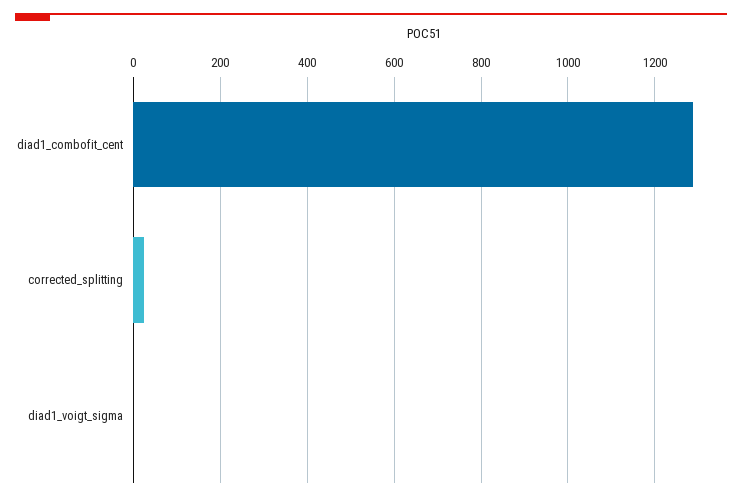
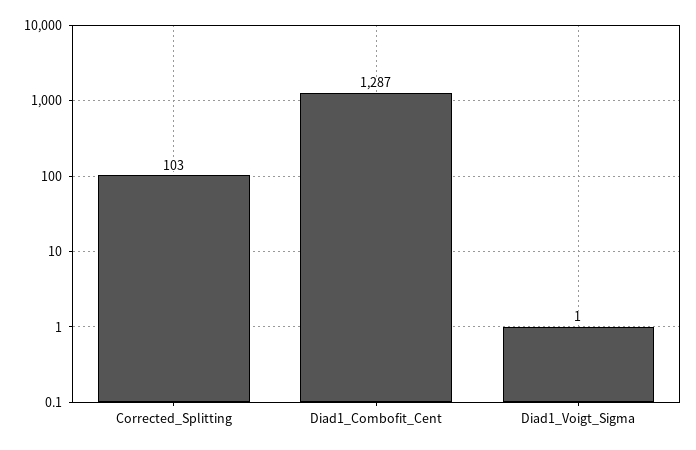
  {
    "diad1_combofit_cent": 1287,
-   "corrected_splitting": 20,
+   "corrected_splitting": 103,
    "diad1_voigt_sigma": 1
  }

